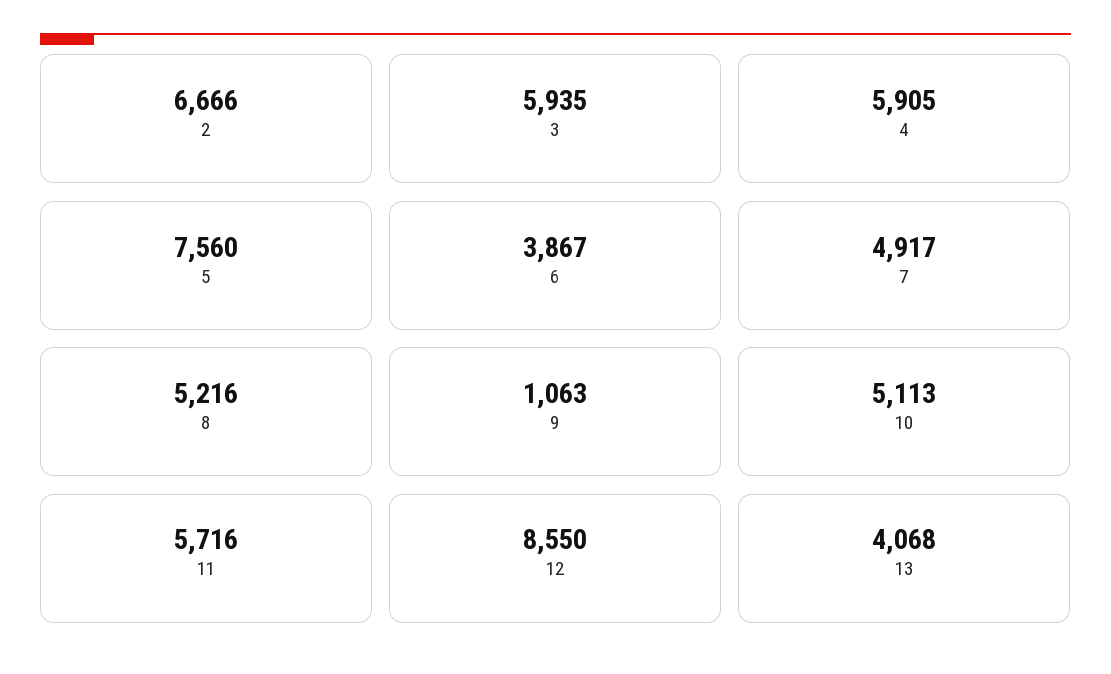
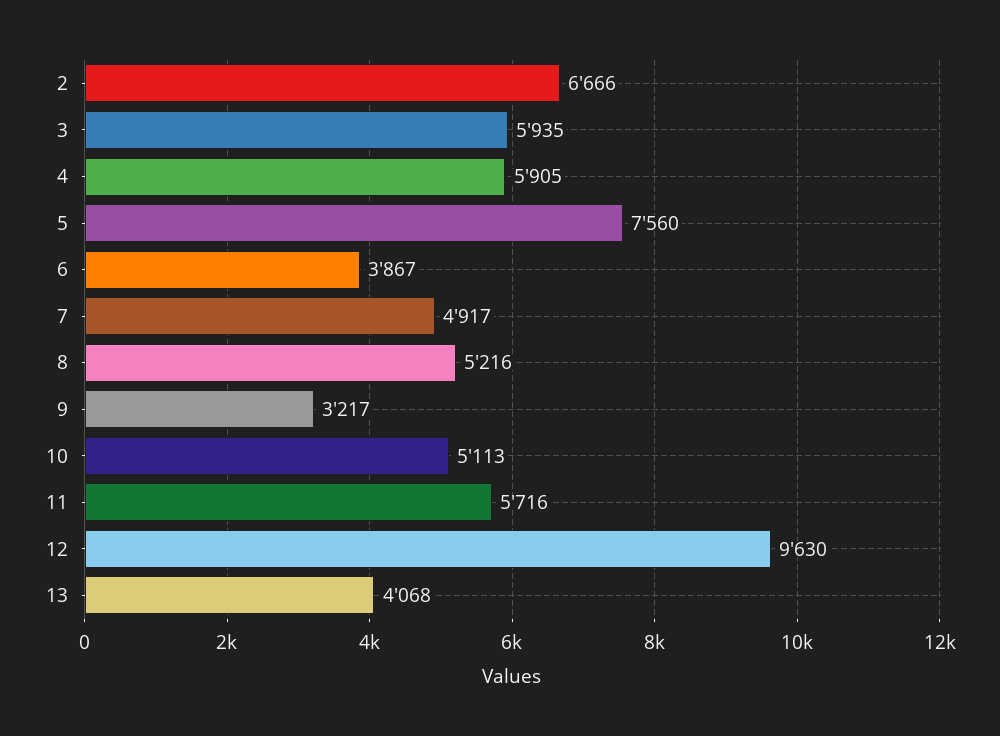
  {
    "2": 6666,
    "3": 5935,
    "4": 5905,
    "5": 7560,
    "6": 3867,
    "7": 4917,
    "8": 5216,
-   "9": 1063,
+   "9": 3217,
    "10": 5113,
    "11": 5716,
-   "12": 8550,
+   "12": 9630,
    "13": 4068
  }

